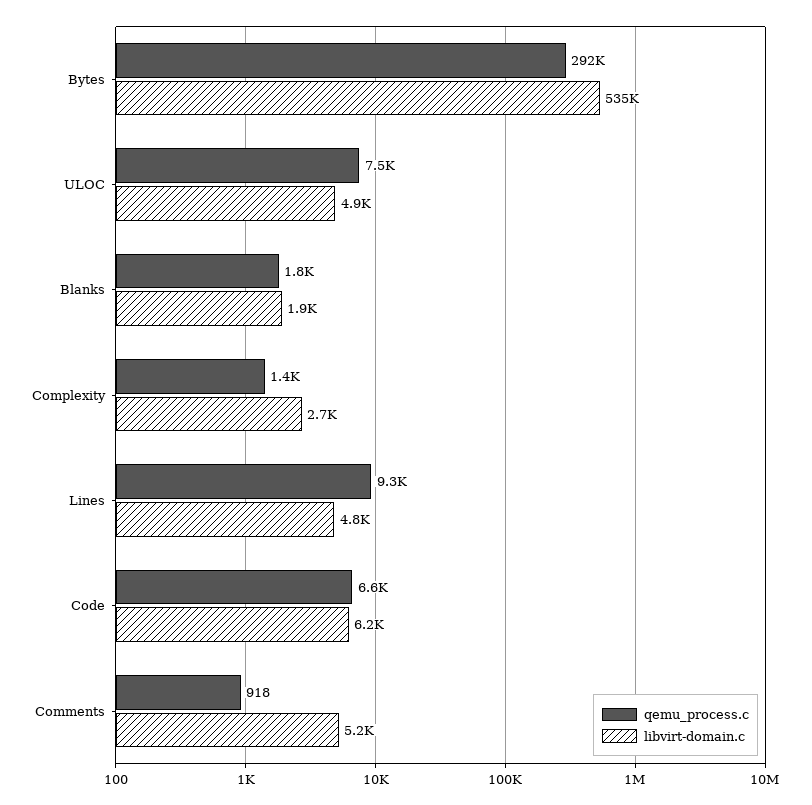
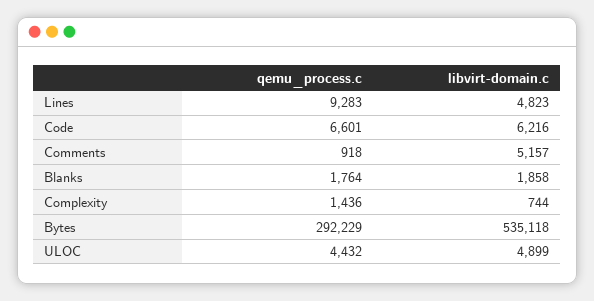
  {
    "qemu_process.c": {
      "Bytes": 292229,
-     "ULOC": 7500,
+     "ULOC": 4432,
      "Blanks": 1764,
      "Complexity": 1436,
      "Lines": 9283,
      "Code": 6601,
      "Comments": 918
    },
    "libvirt-domain.c": {
      "Bytes": 535118,
      "ULOC": 4899,
      "Blanks": 1858,
-     "Complexity": 2700,
+     "Complexity": 744,
      "Lines": 4823,
      "Code": 6216,
      "Comments": 5157
    }
  }

